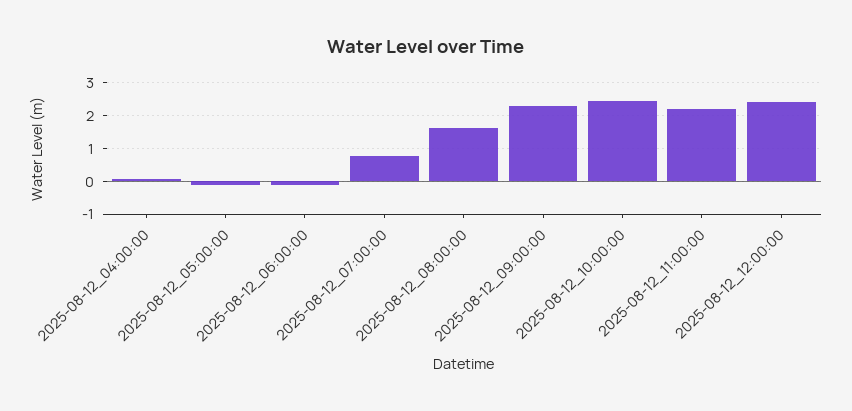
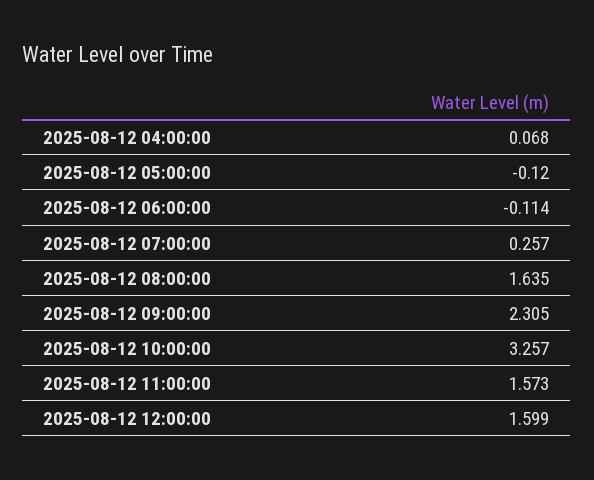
  {
    "2025-08-12_04:00:00": 0.068,
    "2025-08-12_05:00:00": -0.12,
    "2025-08-12_06:00:00": -0.114,
-   "2025-08-12_07:00:00": 0.8,
+   "2025-08-12_07:00:00": 0.257,
    "2025-08-12_08:00:00": 1.635,
    "2025-08-12_09:00:00": 2.305,
-   "2025-08-12_10:00:00": 2.4,
+   "2025-08-12_10:00:00": 3.257,
-   "2025-08-12_11:00:00": 2.2,
+   "2025-08-12_11:00:00": 1.573,
-   "2025-08-12_12:00:00": 2.4
+   "2025-08-12_12:00:00": 1.599
  }

